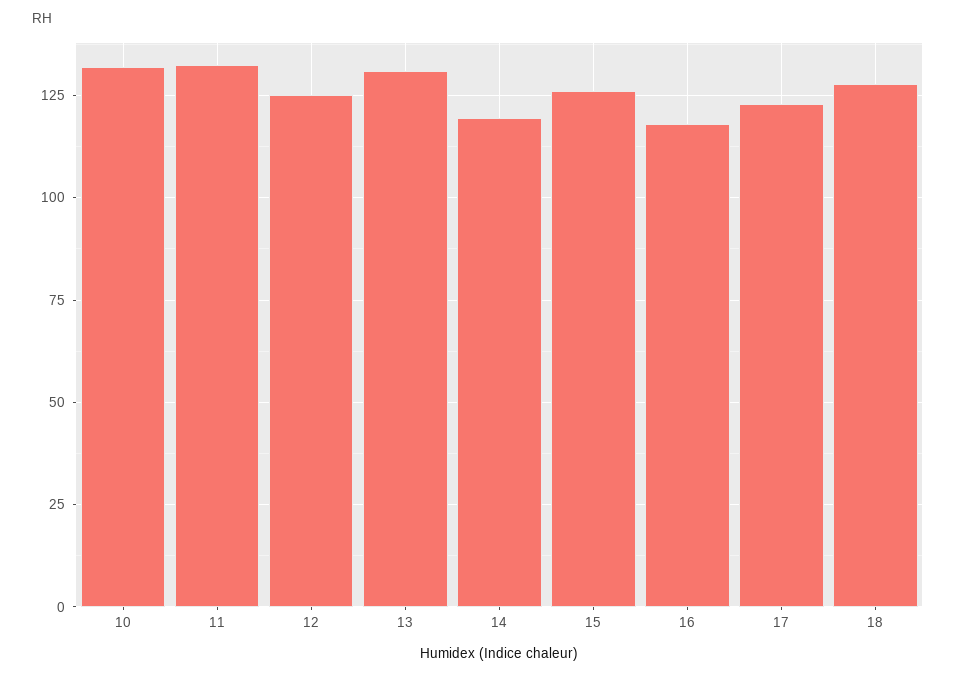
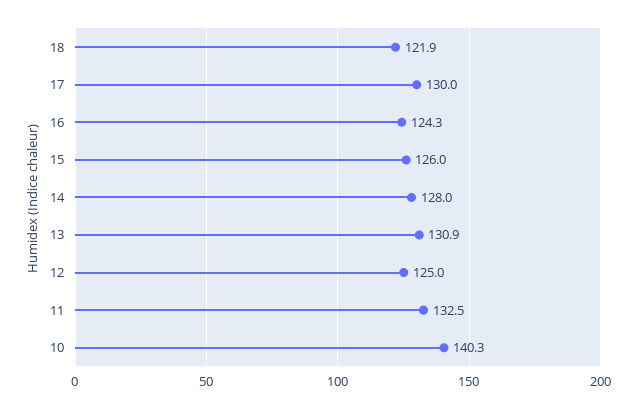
  {
-   "10": 132.5,
+   "10": 140.3,
    "11": 132.5,
    "12": 125,
    "13": 130.9,
-   "14": 120,
+   "14": 128,
    "15": 126,
-   "16": 117.5,
+   "16": 124.3,
-   "17": 122.5,
+   "17": 130,
-   "18": 127.5
+   "18": 121.9
  }

